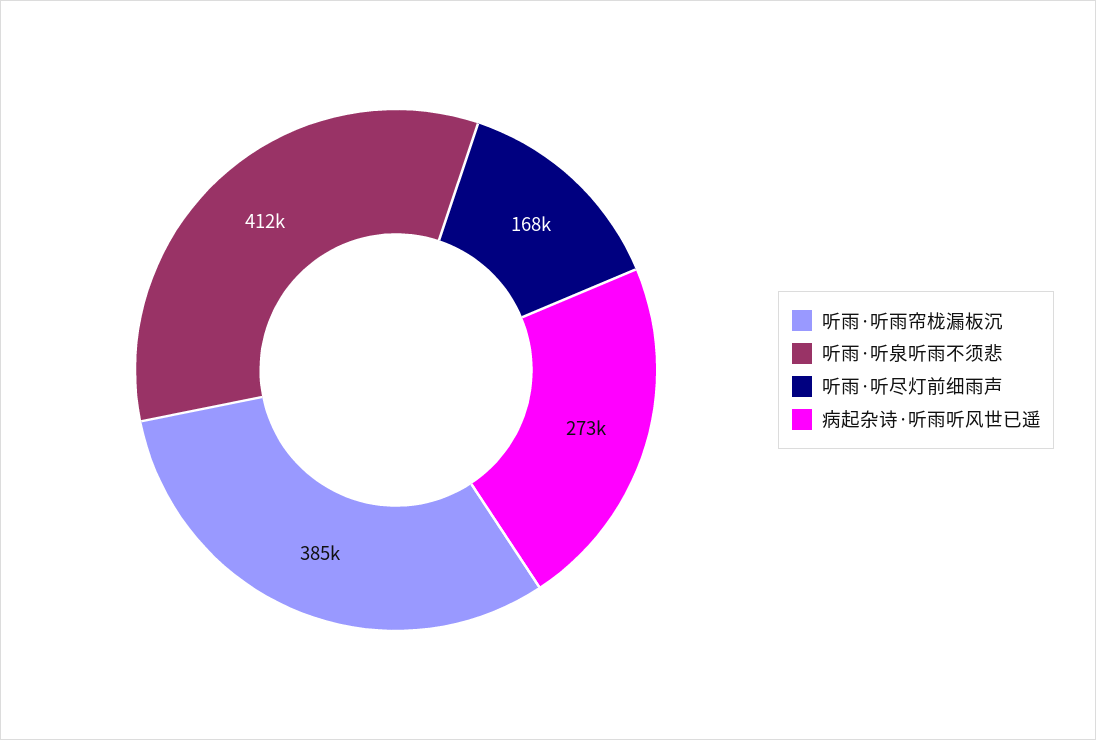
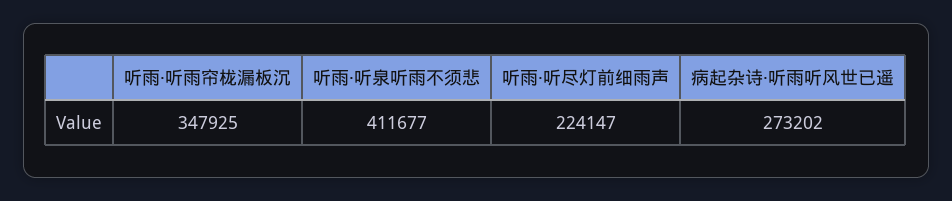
  {
-   "听雨·听雨帘栊漏板沉": 385000,
+   "听雨·听雨帘栊漏板沉": 347925,
    "听雨·听泉听雨不须悲": 411677,
-   "听雨·听尽灯前细雨声": 168000,
+   "听雨·听尽灯前细雨声": 224147,
    "病起杂诗·听雨听风世已遥": 273202
  }

